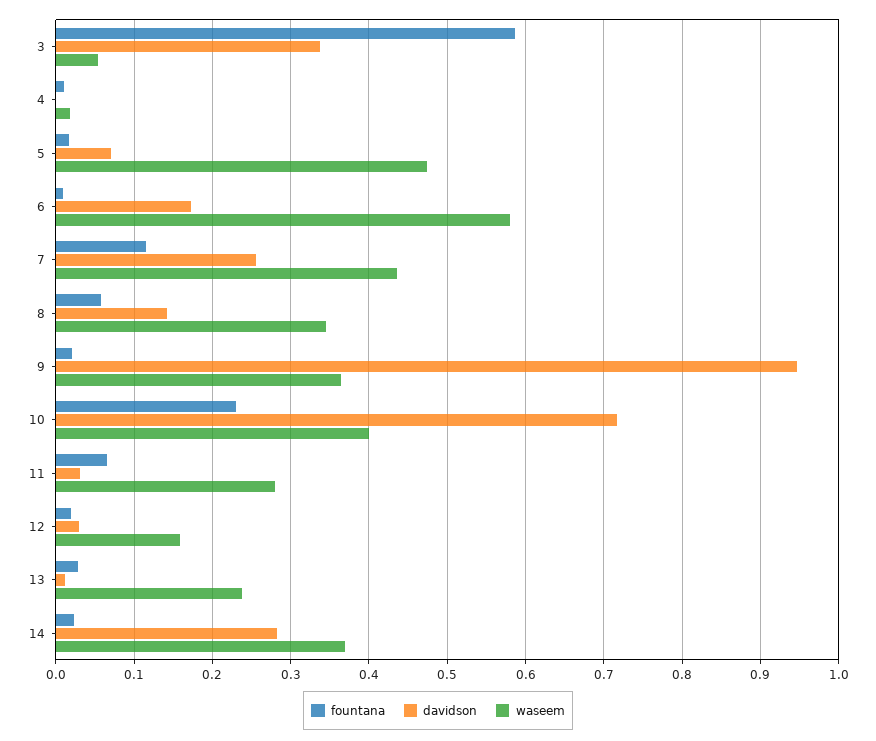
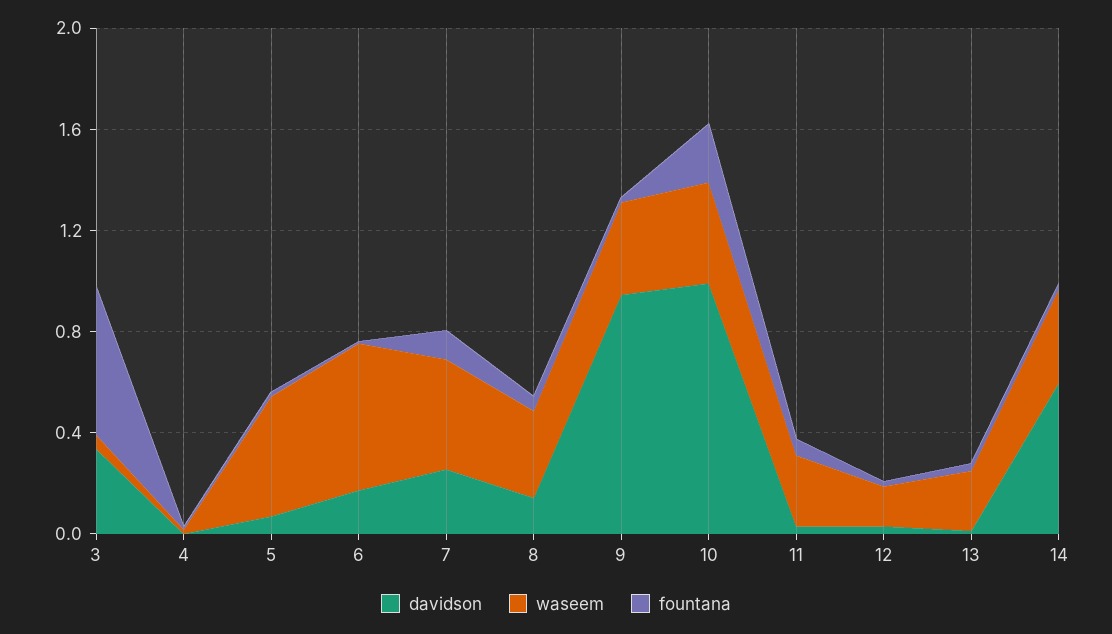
  {
    "fountana": {
      "3": 0.59,
      "4": 0.01,
      "5": 0.02,
      "6": 0.01,
      "7": 0.12,
      "8": 0.06,
      "9": 0.02,
      "10": 0.23,
      "11": 0.06,
      "12": 0.02,
      "13": 0.03,
      "14": 0.02
    },
    "davidson": {
      "3": 0.34,
      "4": 0,
      "5": 0.07,
      "6": 0.17,
      "7": 0.26,
      "8": 0.14,
      "9": 0.95,
-     "10": 0.72,
+     "10": 1,
      "11": 0.03,
      "12": 0.03,
      "13": 0.01,
-     "14": 0.28
+     "14": 0.6
    },
    "waseem": {
      "3": 0.05,
      "4": 0.02,
      "5": 0.47,
      "6": 0.58,
      "7": 0.44,
      "8": 0.34,
      "9": 0.36,
      "10": 0.4,
      "11": 0.28,
      "12": 0.16,
      "13": 0.24,
      "14": 0.37
    }
  }

